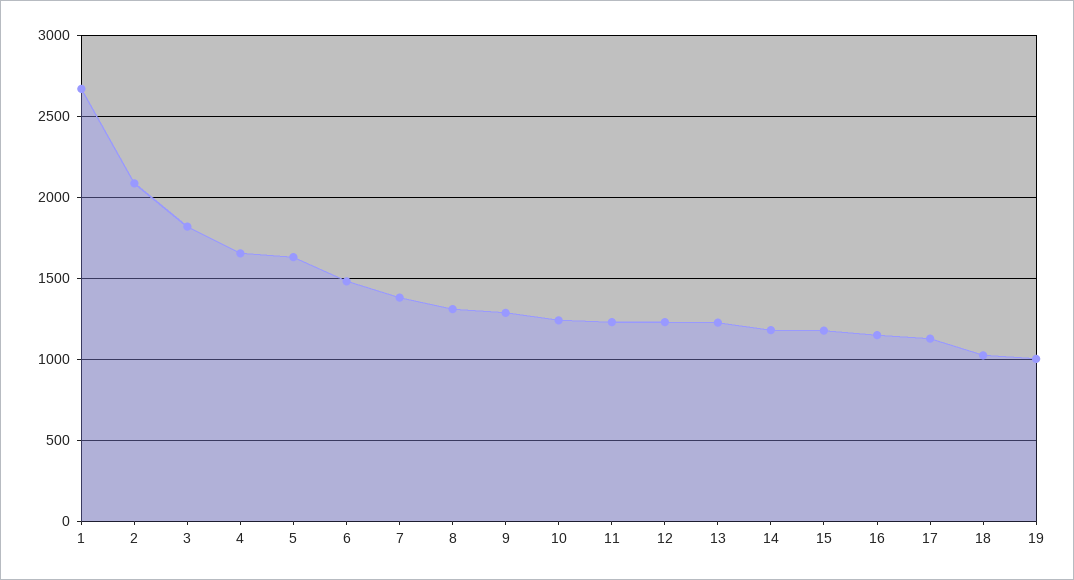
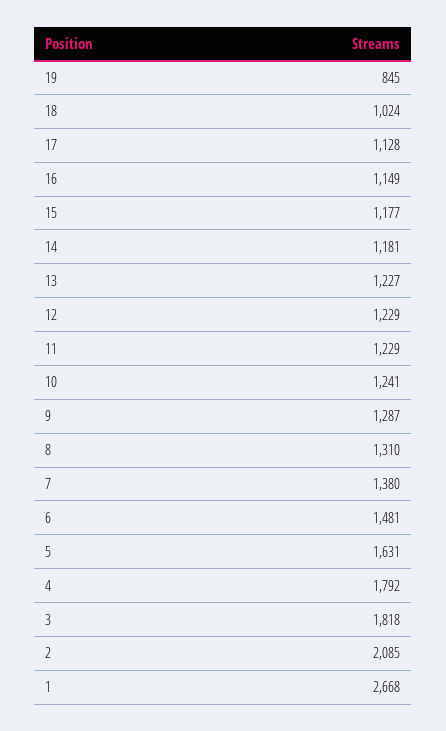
  {
    "1": 2668,
    "2": 2085,
    "3": 1818,
-   "4": 1650,
+   "4": 1792,
    "5": 1631,
    "6": 1481,
    "7": 1380,
    "8": 1310,
    "9": 1287,
    "10": 1241,
    "11": 1229,
    "12": 1229,
    "13": 1227,
    "14": 1181,
    "15": 1177,
    "16": 1149,
    "17": 1128,
    "18": 1024,
-   "19": 1000
+   "19": 845
  }

